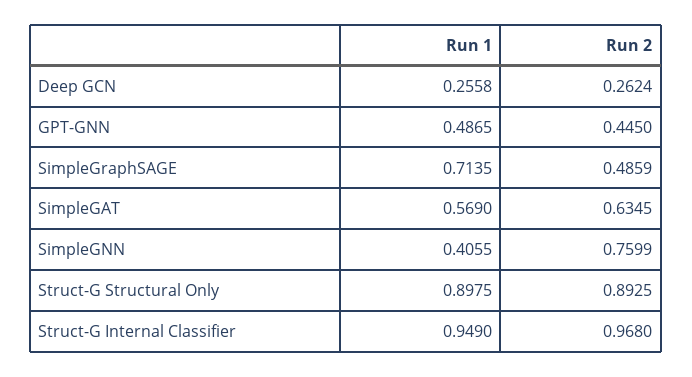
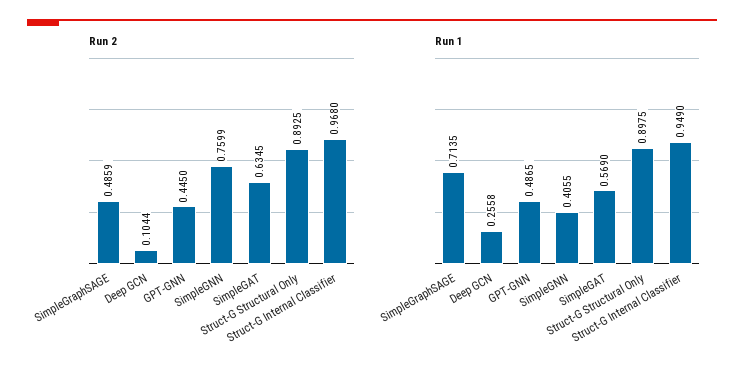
  {
    "Run 1": {
      "Deep GCN": 0.2558,
      "GPT-GNN": 0.4865,
      "SimpleGraphSAGE": 0.7135,
      "SimpleGAT": 0.569,
      "SimpleGNN": 0.4055,
      "Struct-G Structural Only": 0.8975,
      "Struct-G Internal Classifier": 0.949
    },
    "Run 2": {
-     "Deep GCN": 0.2624,
+     "Deep GCN": 0.1044,
      "GPT-GNN": 0.445,
      "SimpleGraphSAGE": 0.4859,
      "SimpleGAT": 0.6345,
      "SimpleGNN": 0.7599,
      "Struct-G Structural Only": 0.8925,
      "Struct-G Internal Classifier": 0.968
    }
  }

